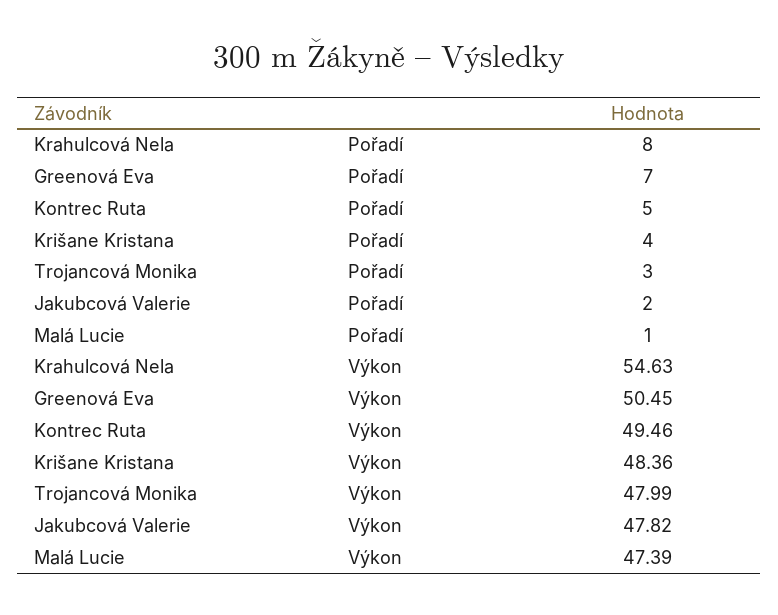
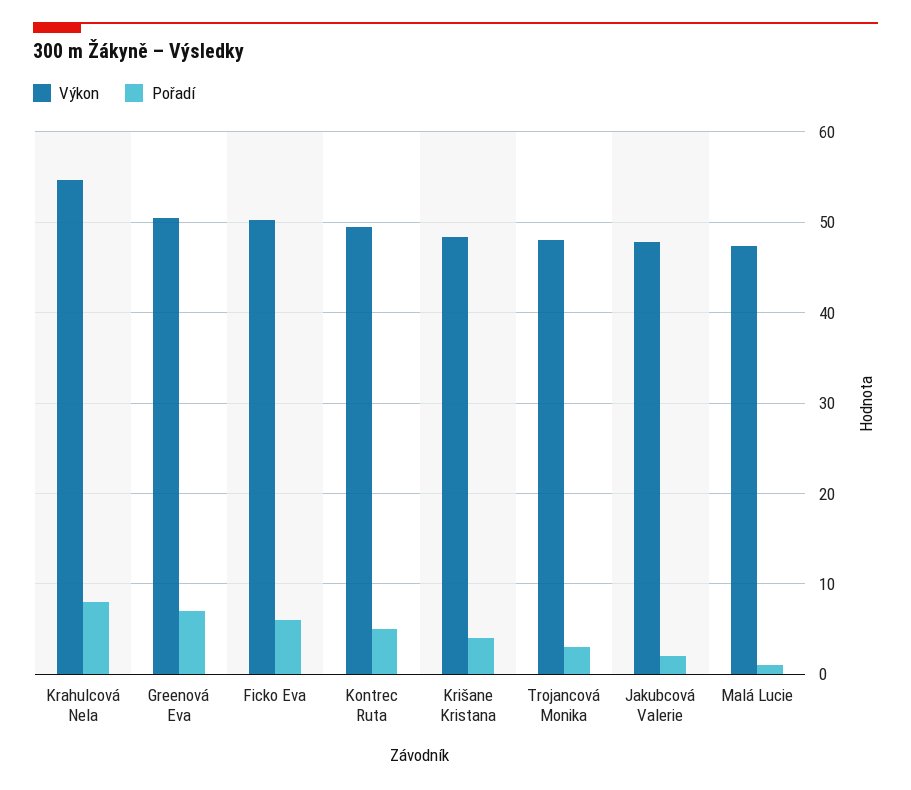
  {
    "Pořadí": {
      "Krahulcová Nela": 8,
      "Greenová Eva": 7,
      "Kontrec Ruta": 5,
      "Krišane Kristana": 4,
      "Trojancová Monika": 3,
      "Jakubcová Valerie": 2,
-     "Malá Lucie": 1
+     "Malá Lucie": 1,
+     "Ficko Eva": 6
    },
    "Výkon": {
      "Krahulcová Nela": 54.63,
      "Greenová Eva": 50.45,
      "Kontrec Ruta": 49.46,
      "Krišane Kristana": 48.36,
      "Trojancová Monika": 47.99,
      "Jakubcová Valerie": 47.82,
-     "Malá Lucie": 47.39
+     "Malá Lucie": 47.39,
+     "Ficko Eva": 50
    }
  }

